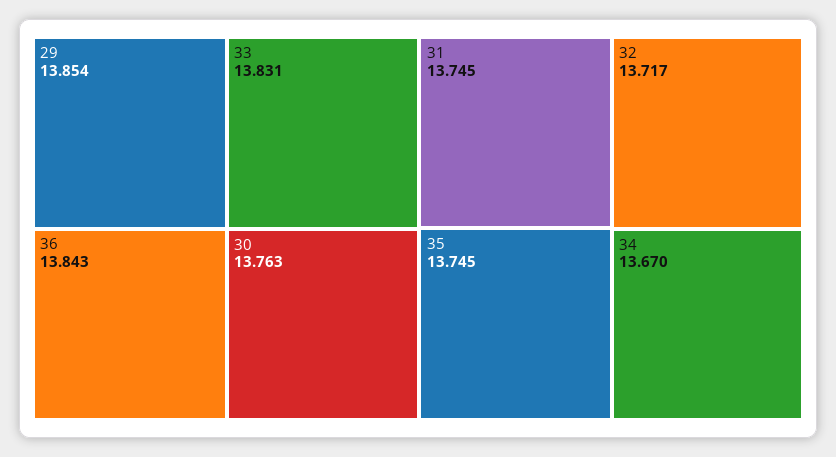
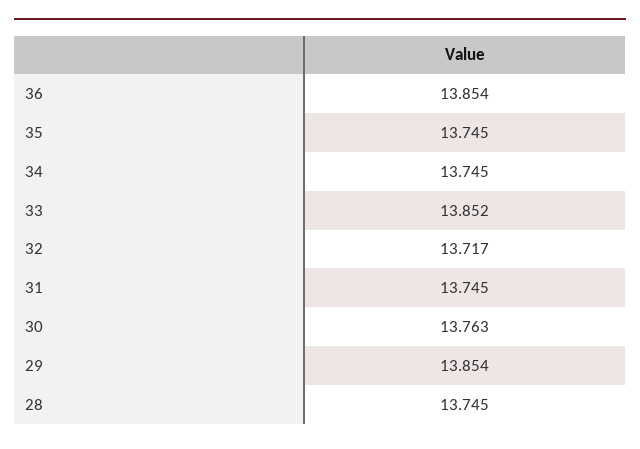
  {
    "29": 13.854,
-   "36": 13.843,
+   "36": 13.854,
-   "33": 13.831,
+   "33": 13.852,
    "30": 13.763,
    "31": 13.745,
    "35": 13.745,
    "32": 13.717,
-   "34": 13.67
+   "34": 13.745,
+   "28": 13.745
  }

